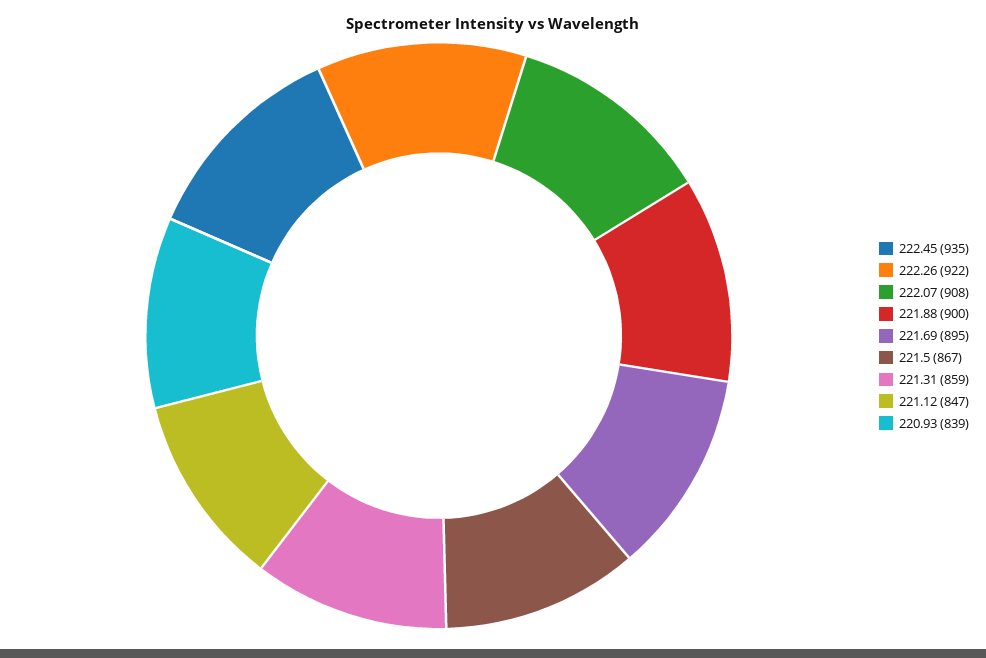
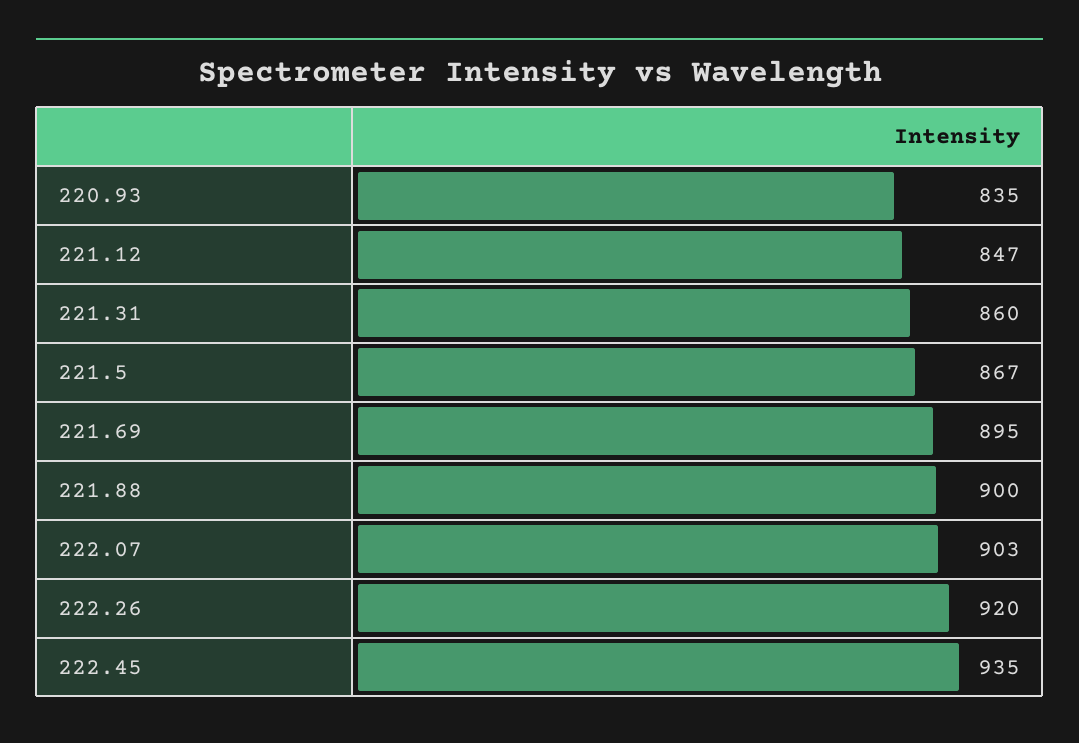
  {
    "222.45": 935,
-   "222.26": 922,
+   "222.26": 920,
-   "222.07": 908,
+   "222.07": 903,
    "221.88": 900,
    "221.69": 895,
    "221.5": 867,
-   "221.31": 859,
+   "221.31": 860,
    "221.12": 847,
-   "220.93": 839
+   "220.93": 835
  }

